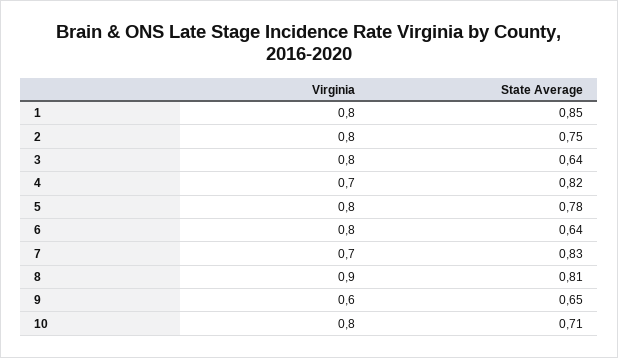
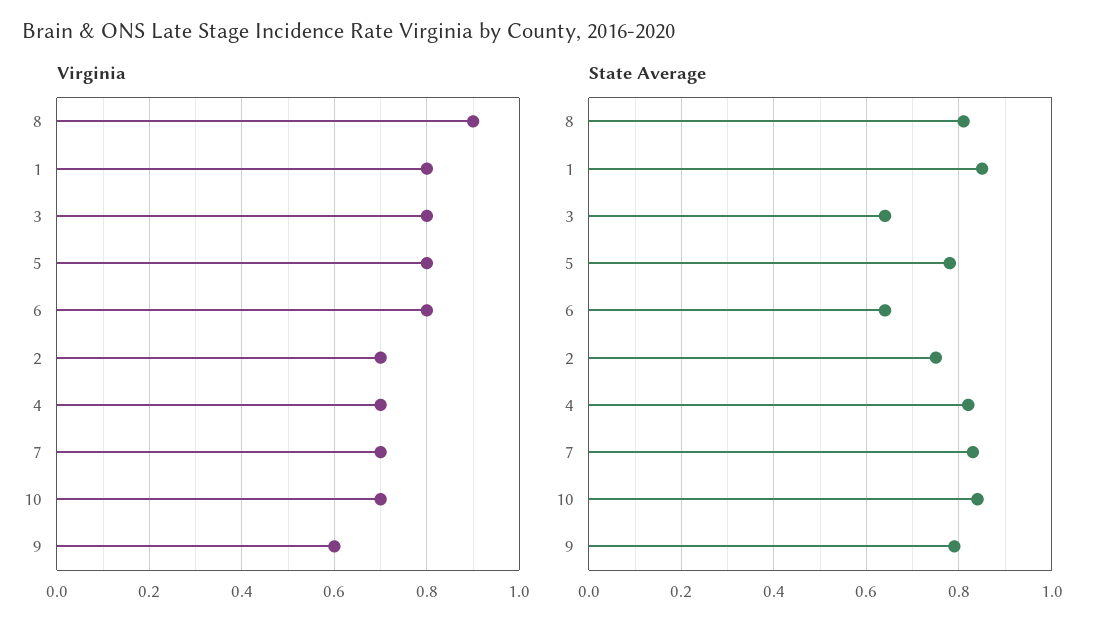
  {
    "Virginia": {
      "1": 0.8,
-     "2": 0.8,
+     "2": 0.7,
      "3": 0.8,
      "4": 0.7,
      "5": 0.8,
      "6": 0.8,
      "7": 0.7,
      "8": 0.9,
      "9": 0.6,
-     "10": 0.8
+     "10": 0.7
    },
    "State Average": {
      "1": 0.85,
      "2": 0.75,
      "3": 0.64,
      "4": 0.82,
      "5": 0.78,
      "6": 0.64,
      "7": 0.83,
      "8": 0.81,
-     "9": 0.65,
+     "9": 0.8,
-     "10": 0.71
+     "10": 0.85
    }
  }

